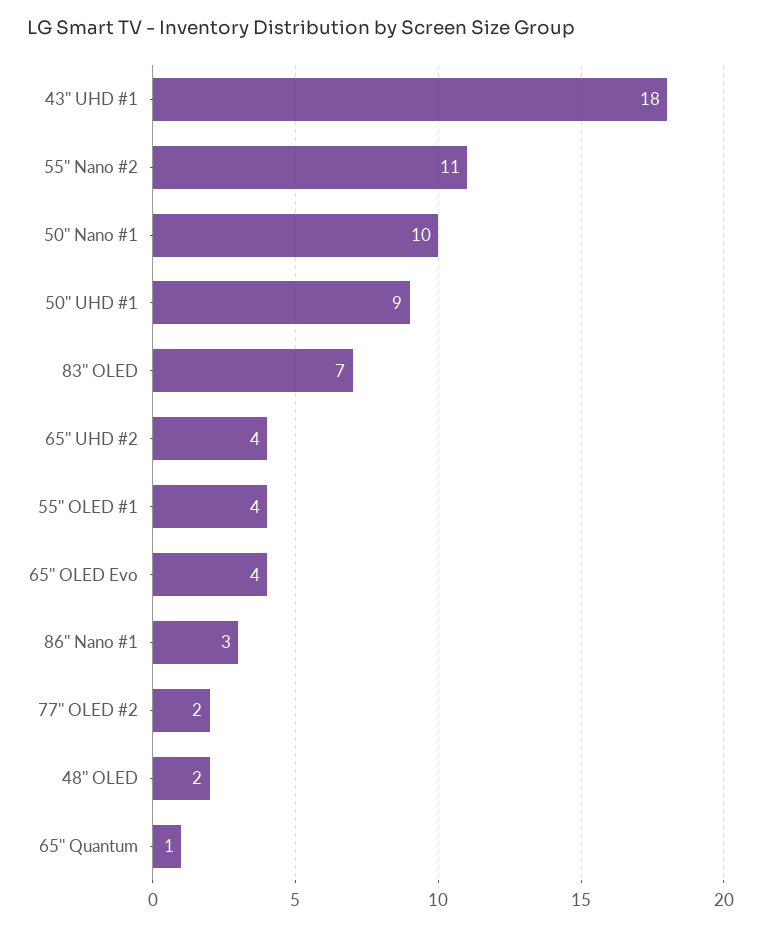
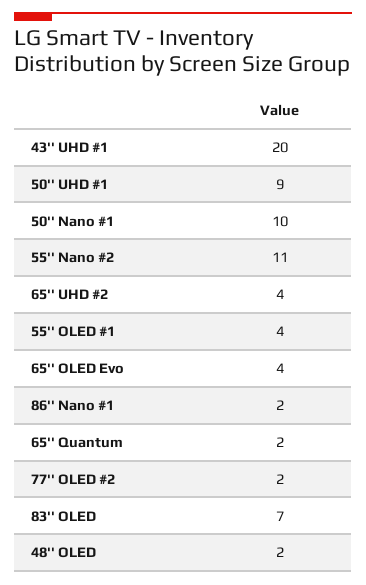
  {
-   "43'' UHD #1": 18,
+   "43'' UHD #1": 20,
    "55'' Nano #2": 11,
    "50'' Nano #1": 10,
    "50'' UHD #1": 9,
    "83'' OLED": 7,
    "65'' UHD #2": 4,
    "55'' OLED #1": 4,
    "65'' OLED Evo": 4,
-   "86'' Nano #1": 3,
+   "86'' Nano #1": 2,
    "77'' OLED #2": 2,
    "48'' OLED": 2,
-   "65'' Quantum": 1
+   "65'' Quantum": 2
  }

